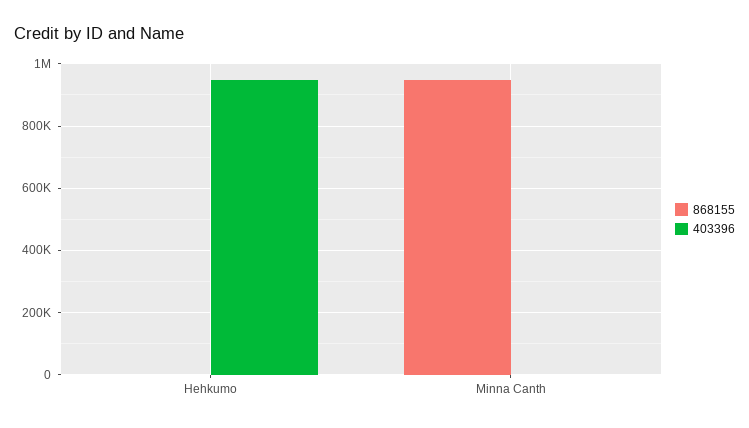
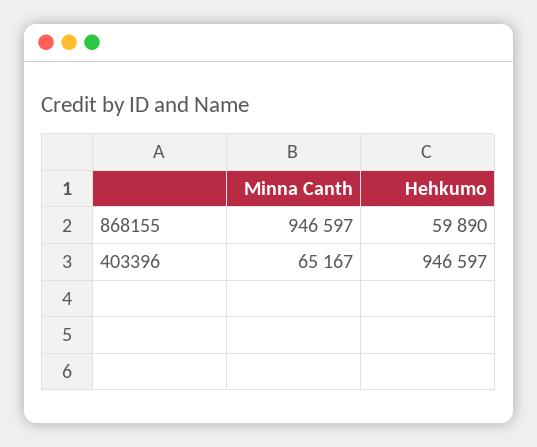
  {
    "868155": {
-     "Hehkumo": 0,
+     "Hehkumo": 59890,
      "Minna Canth": 946597
    },
    "403396": {
      "Hehkumo": 946597,
-     "Minna Canth": 0
+     "Minna Canth": 65167
    }
  }

